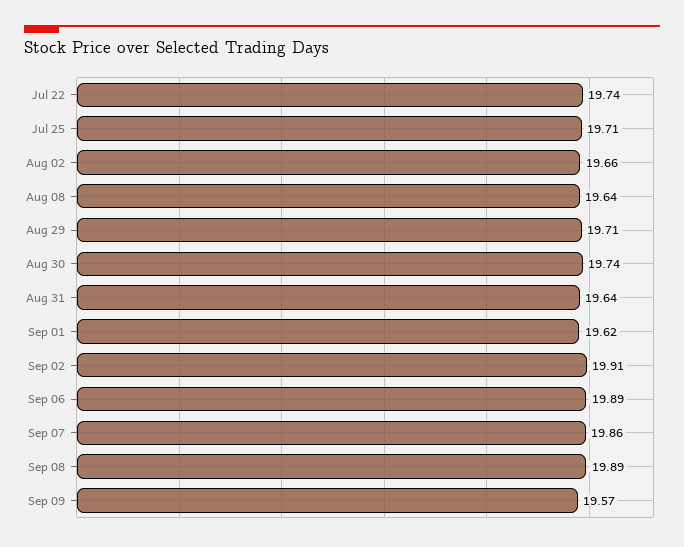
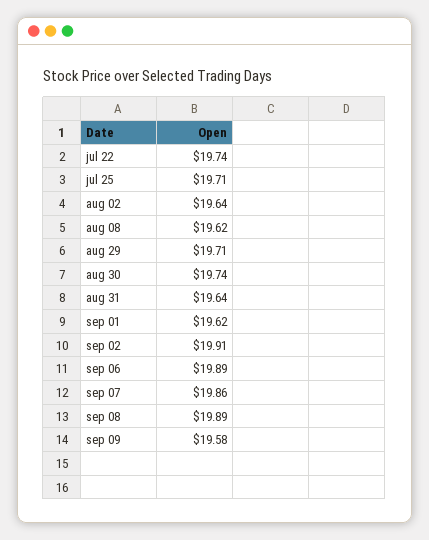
  {
    "Jul 22": 19.74,
    "Jul 25": 19.71,
-   "Aug 02": 19.66,
+   "Aug 02": 19.64,
-   "Aug 08": 19.64,
+   "Aug 08": 19.62,
    "Aug 29": 19.71,
    "Aug 30": 19.74,
    "Aug 31": 19.64,
    "Sep 01": 19.62,
    "Sep 02": 19.91,
    "Sep 06": 19.89,
    "Sep 07": 19.86,
    "Sep 08": 19.89,
-   "Sep 09": 19.57
+   "Sep 09": 19.58
  }

